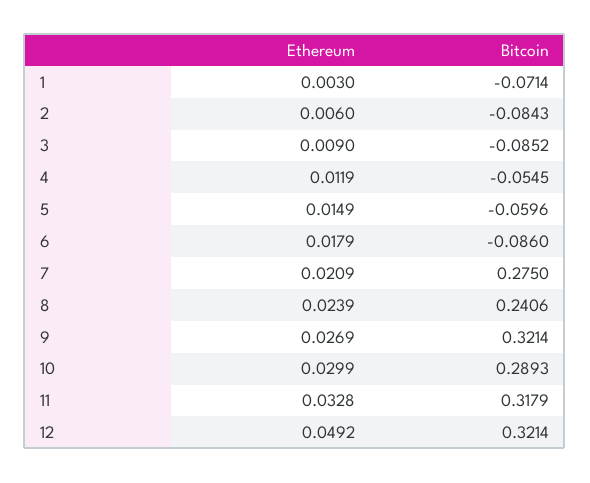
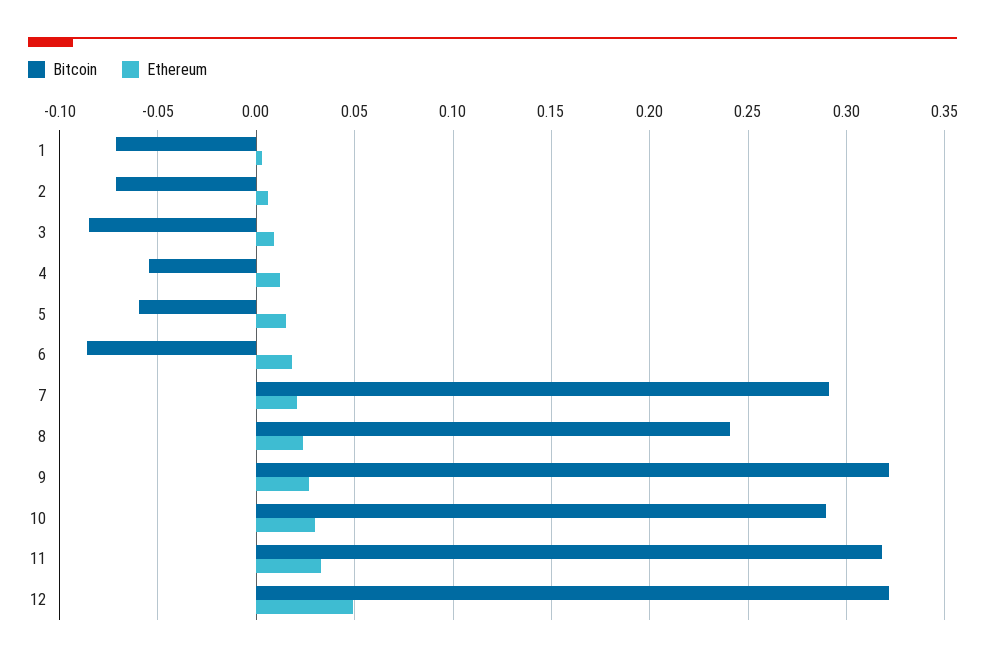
  {
    "Ethereum": {
      "1": 0.003,
      "2": 0.006,
      "3": 0.009,
      "4": 0.0119,
      "5": 0.0149,
      "6": 0.0179,
      "7": 0.0209,
      "8": 0.0239,
      "9": 0.0269,
      "10": 0.0299,
      "11": 0.0328,
      "12": 0.0492
    },
    "Bitcoin": {
      "1": -0.0714,
-     "2": -0.0843,
+     "2": -0.07,
      "3": -0.0852,
      "4": -0.0545,
      "5": -0.0596,
      "6": -0.086,
-     "7": 0.275,
+     "7": 0.29,
      "8": 0.2406,
      "9": 0.3214,
      "10": 0.2893,
      "11": 0.3179,
      "12": 0.3214
    }
  }

